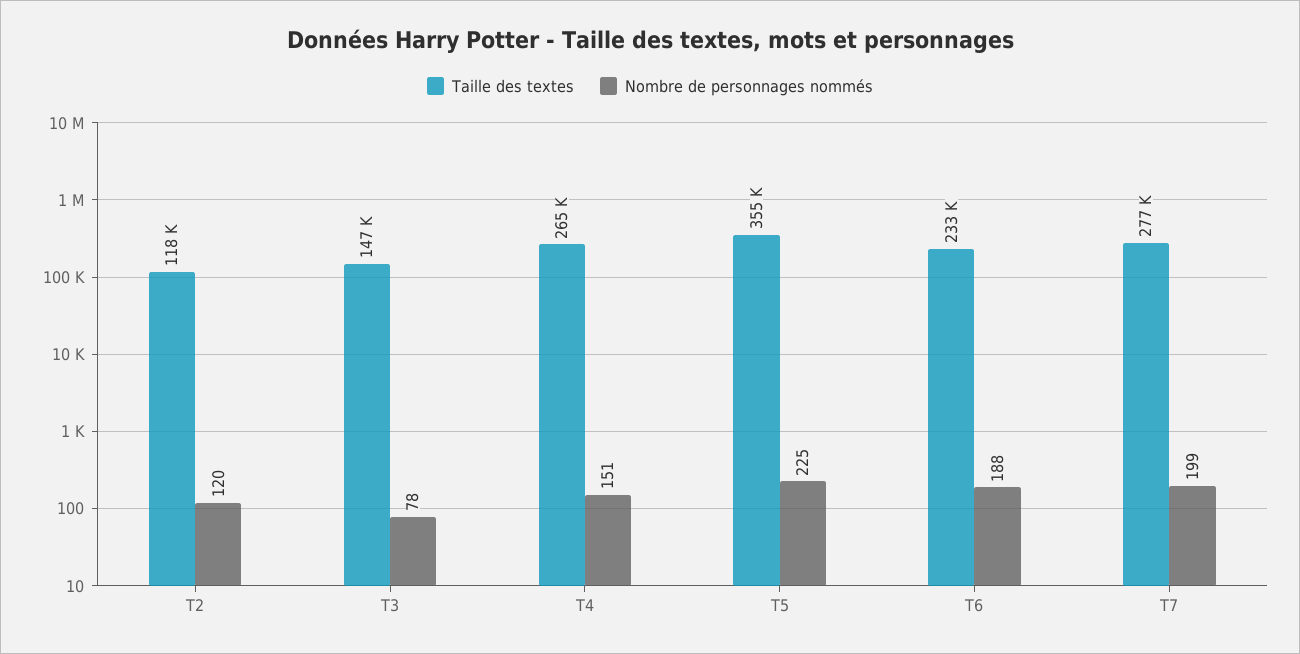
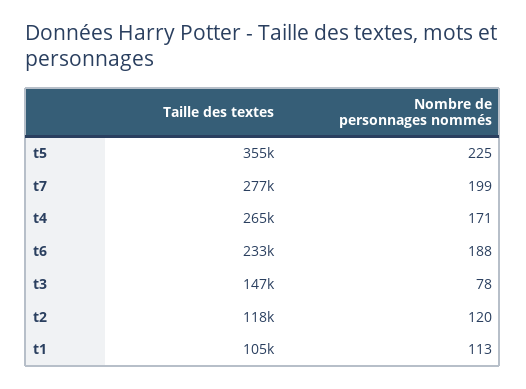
  {
    "Taille des textes": {
      "T2": 118000,
      "T3": 147000,
      "T4": 265000,
      "T5": 355000,
      "T6": 233000,
-     "T7": 277000
+     "T7": 277000,
+     "t1": 105000
    },
    "Nombre de personnages nommés": {
      "T2": 120,
      "T3": 78,
-     "T4": 151,
+     "T4": 171,
      "T5": 225,
      "T6": 188,
-     "T7": 199
+     "T7": 199,
+     "t1": 113
    }
  }

